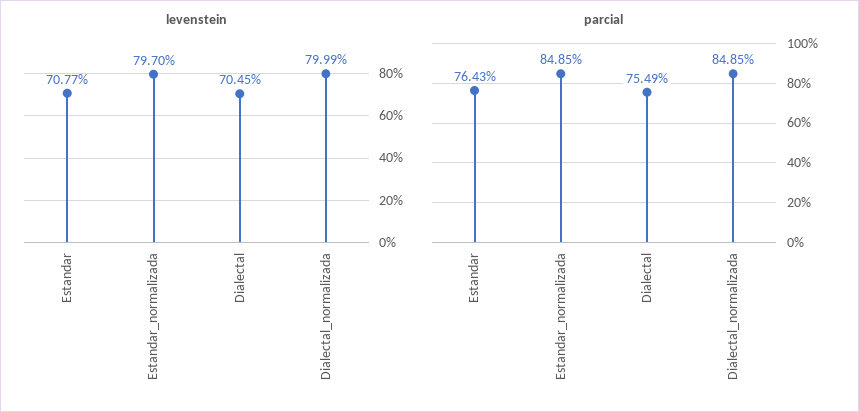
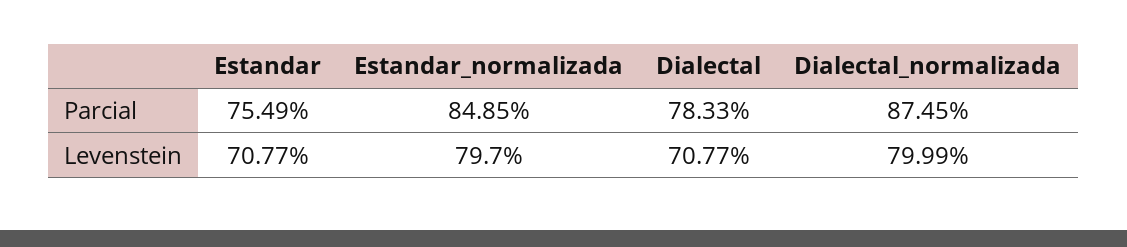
  {
    "levenstein": {
      "Estandar": 70.77,
      "Estandar_normalizada": 79.7,
-     "Dialectal": 70.45,
+     "Dialectal": 70.77,
      "Dialectal_normalizada": 79.99
    },
    "parcial": {
-     "Estandar": 76.43,
+     "Estandar": 75.49,
      "Estandar_normalizada": 84.85,
-     "Dialectal": 75.49,
+     "Dialectal": 78.33,
-     "Dialectal_normalizada": 84.85
+     "Dialectal_normalizada": 87.45
    }
  }

